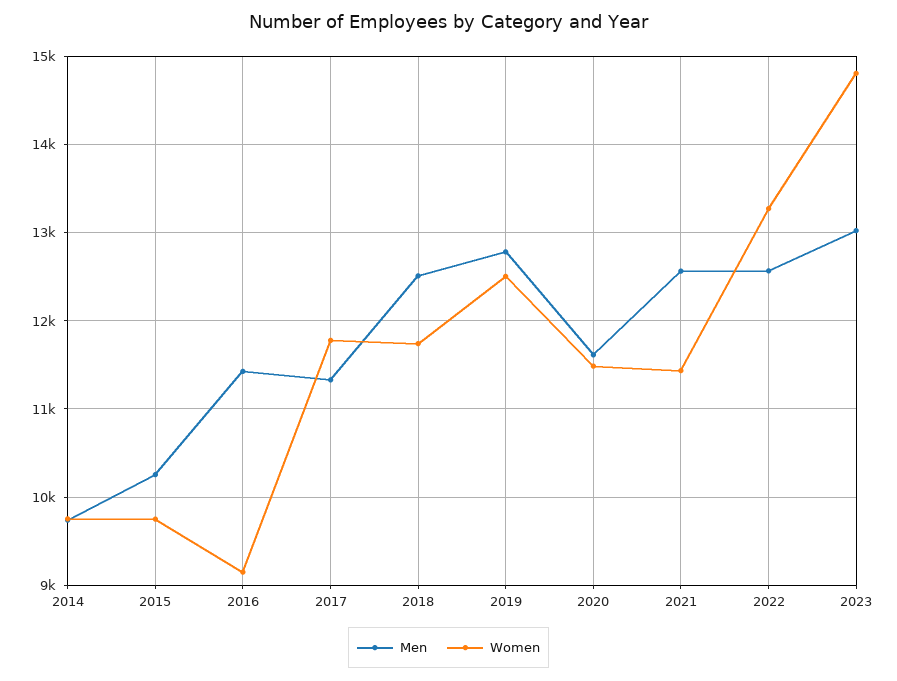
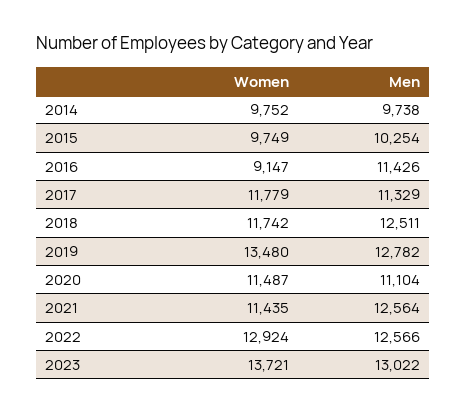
  {
    "Men": {
      "2014": 9738,
      "2015": 10254,
      "2016": 11426,
      "2017": 11329,
      "2018": 12511,
      "2019": 12782,
-     "2020": 11600,
+     "2020": 11104,
      "2021": 12564,
      "2022": 12566,
      "2023": 13022
    },
    "Women": {
      "2014": 9752,
      "2015": 9749,
      "2016": 9147,
      "2017": 11779,
      "2018": 11742,
-     "2019": 12500,
+     "2019": 13480,
      "2020": 11487,
      "2021": 11435,
-     "2022": 13300,
+     "2022": 12924,
-     "2023": 14800
+     "2023": 13721
    }
  }

